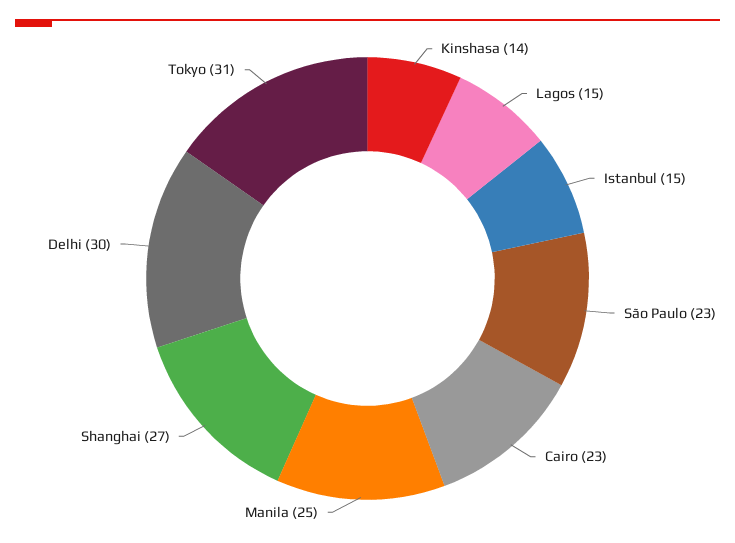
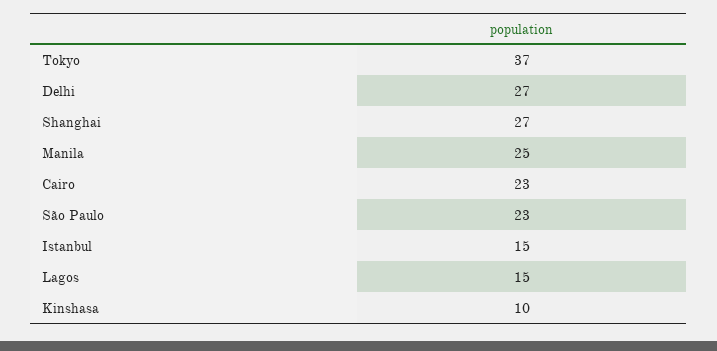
  {
-   "Kinshasa": 14,
+   "Kinshasa": 10,
    "Lagos": 15,
    "Istanbul": 15,
    "São Paulo": 23,
    "Cairo": 23,
    "Manila": 25,
    "Shanghai": 27,
-   "Delhi": 30,
+   "Delhi": 27,
-   "Tokyo": 31
+   "Tokyo": 37
  }

